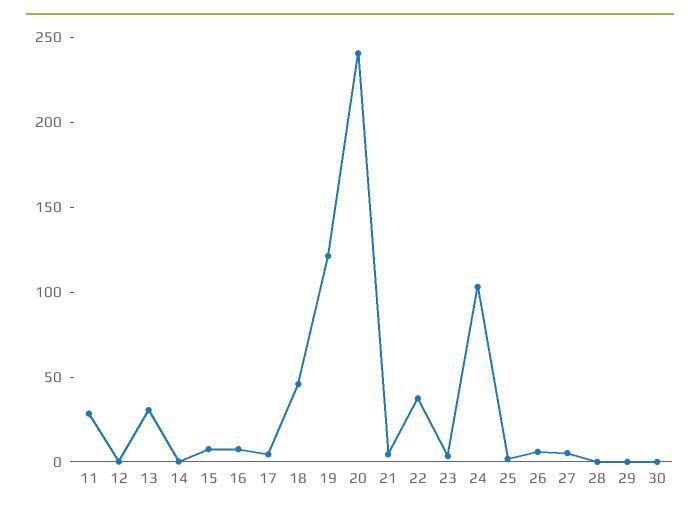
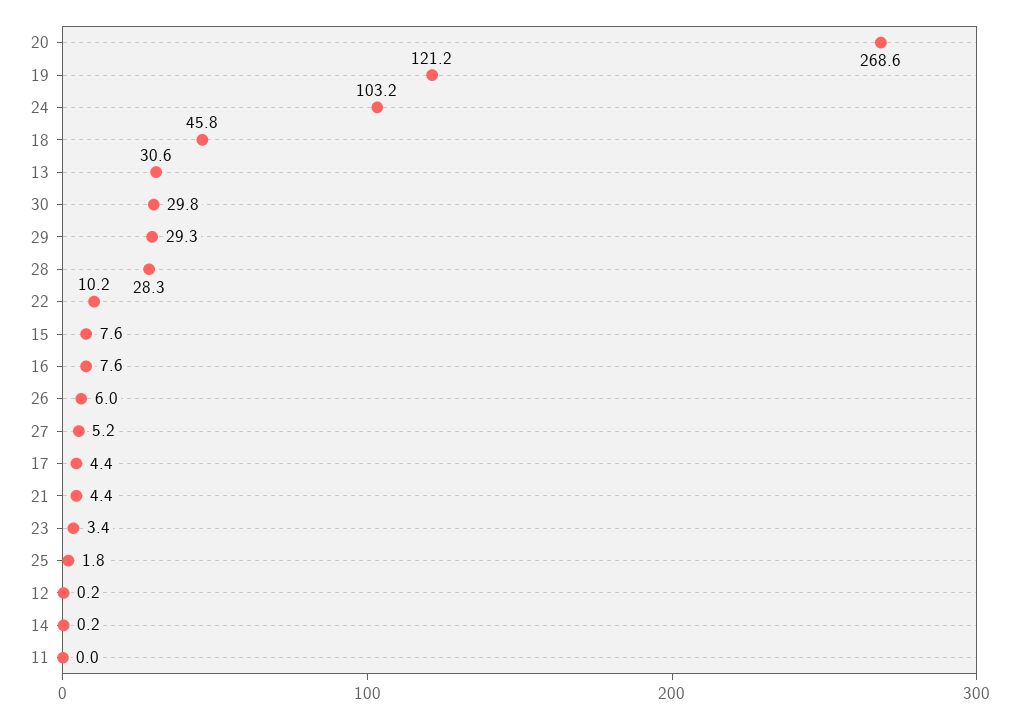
  {
-   "11": 30,
+   "11": 0,
    "12": 0.2,
    "13": 30.6,
    "14": 0.2,
    "15": 7.6,
    "16": 7.6,
    "17": 4.4,
    "18": 45.8,
    "19": 121.2,
-   "20": 240,
+   "20": 268.6,
    "21": 4.4,
-   "22": 40,
+   "22": 10.2,
    "23": 3.4,
    "24": 103.2,
    "25": 1.8,
    "26": 6,
    "27": 5.2,
-   "28": 0,
+   "28": 28.3,
-   "29": 0,
+   "29": 29.3,
-   "30": 0
+   "30": 29.8
  }

